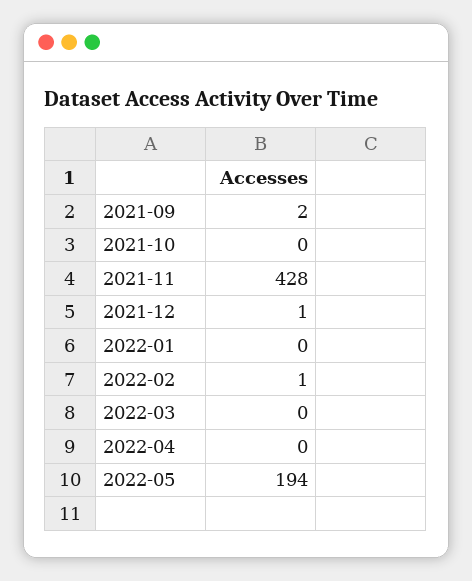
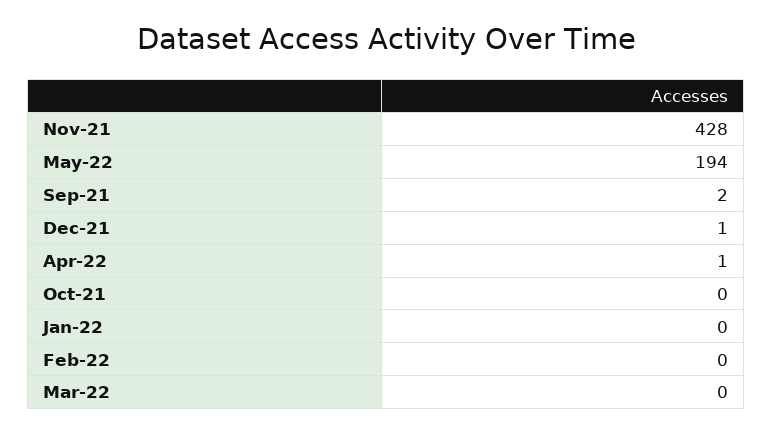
  {
    "2021-09": 2,
    "2021-10": 0,
    "2021-11": 428,
    "2021-12": 1,
    "2022-01": 0,
-   "2022-02": 1,
+   "2022-02": 0,
    "2022-03": 0,
-   "2022-04": 0,
+   "2022-04": 1,
    "2022-05": 194
  }

